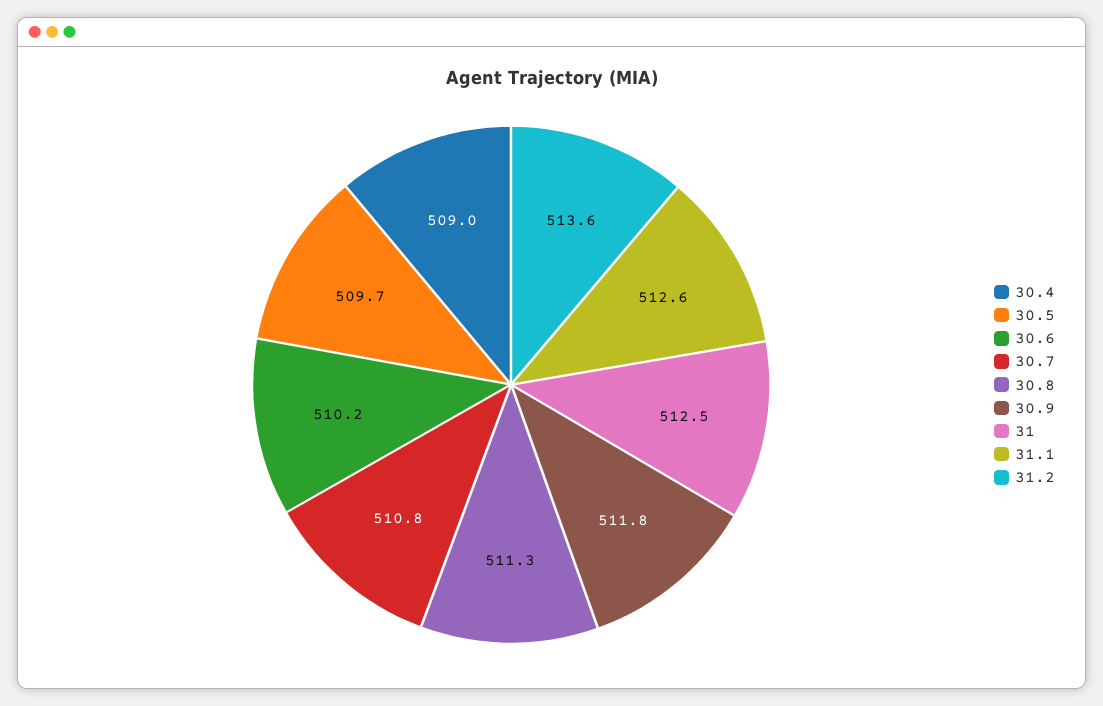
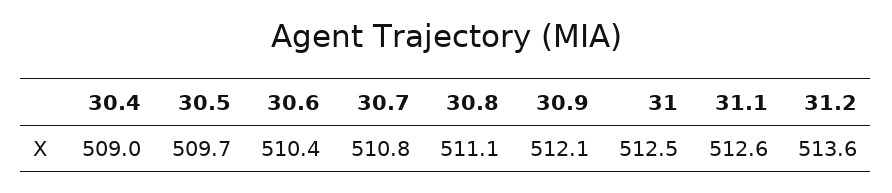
  {
    "30.4": 509,
    "30.5": 509.7,
-   "30.6": 510.2,
+   "30.6": 510.4,
    "30.7": 510.8,
-   "30.8": 511.3,
+   "30.8": 511.1,
-   "30.9": 511.8,
+   "30.9": 512.1,
    "31": 512.5,
    "31.1": 512.6,
    "31.2": 513.6
  }

